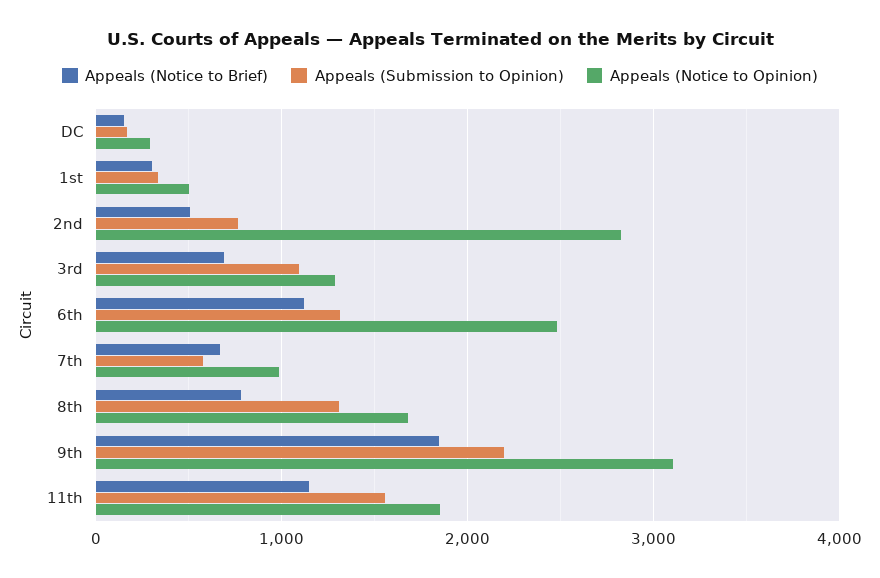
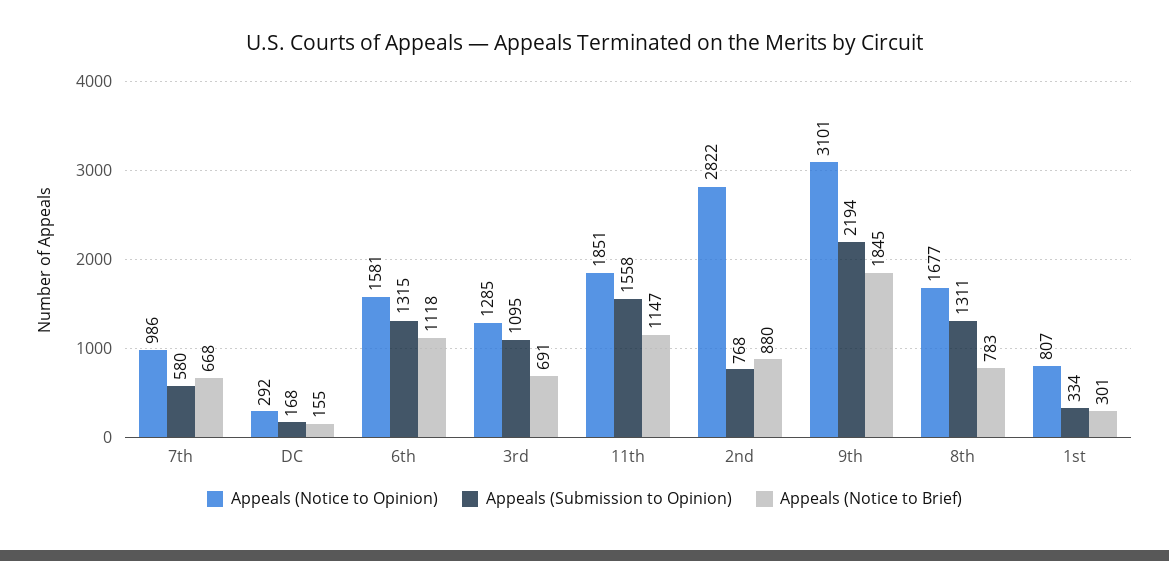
  {
    "Appeals (Notice to Brief)": {
      "DC": 155,
      "1st": 301,
-     "2nd": 500,
+     "2nd": 880,
      "3rd": 691,
      "6th": 1118,
      "7th": 668,
      "8th": 783,
      "9th": 1845,
      "11th": 1147
    },
    "Appeals (Submission to Opinion)": {
      "DC": 168,
      "1st": 334,
      "2nd": 768,
      "3rd": 1095,
      "6th": 1315,
      "7th": 580,
      "8th": 1311,
      "9th": 2194,
      "11th": 1558
    },
    "Appeals (Notice to Opinion)": {
      "DC": 292,
-     "1st": 500,
+     "1st": 807,
      "2nd": 2822,
      "3rd": 1285,
-     "6th": 2500,
+     "6th": 1581,
      "7th": 986,
      "8th": 1677,
      "9th": 3101,
      "11th": 1851
    }
  }

